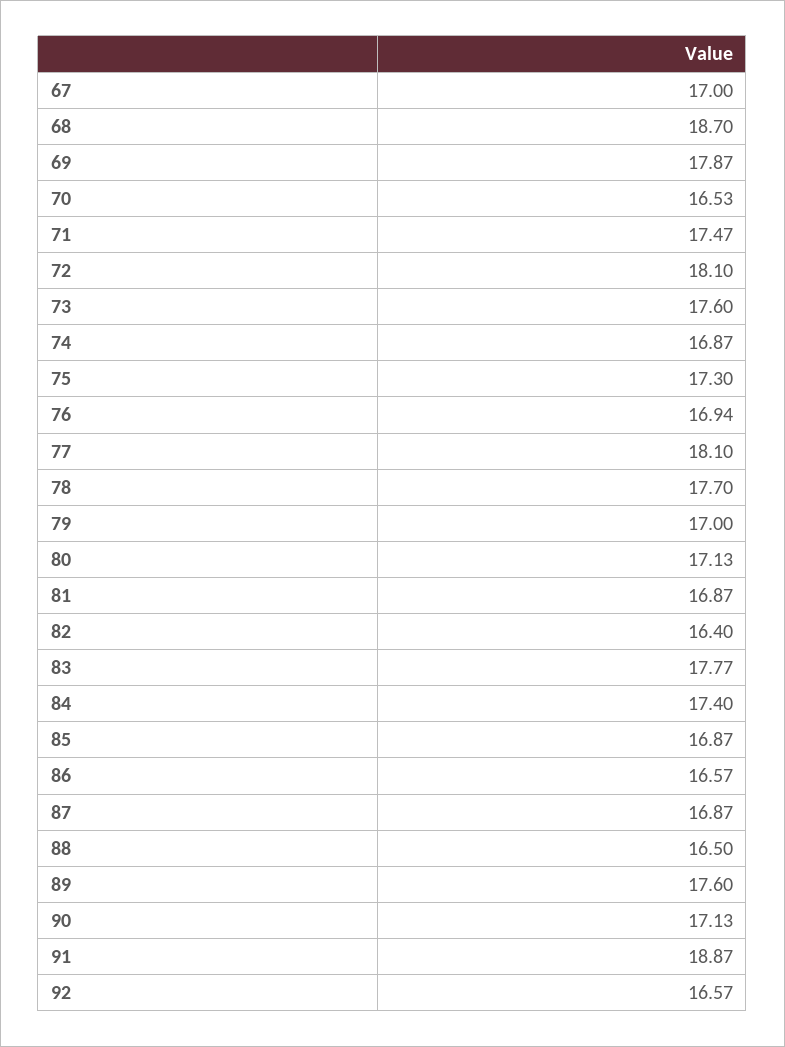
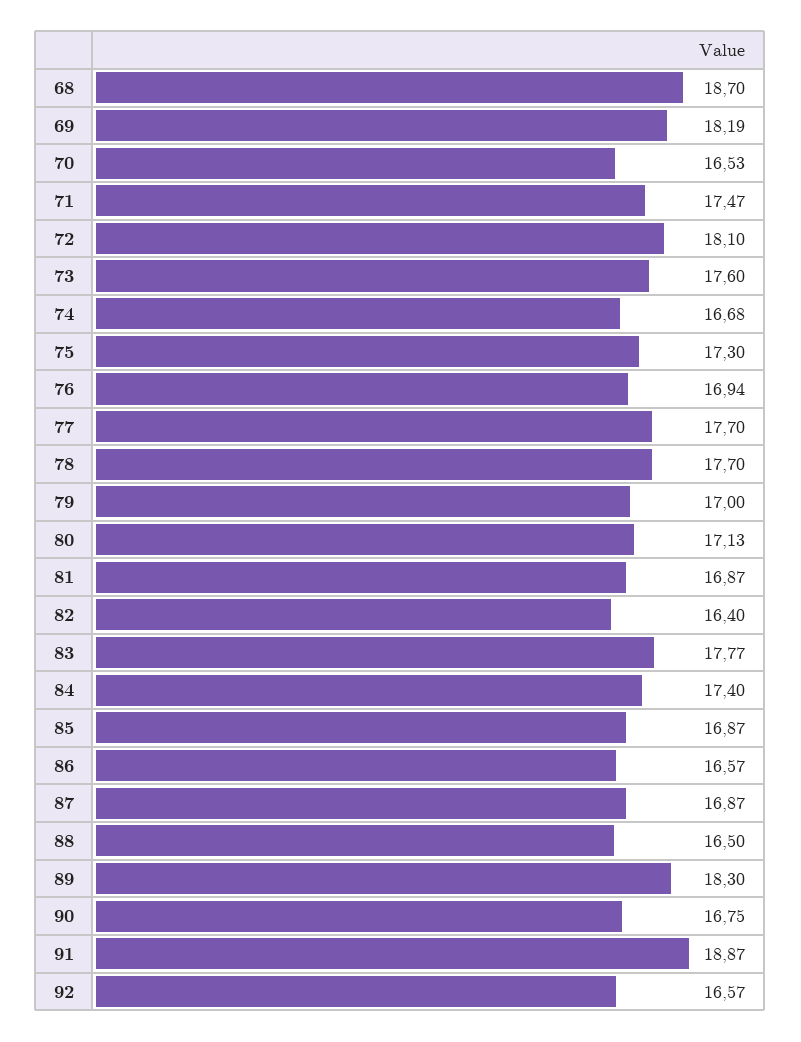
  {
-   "67": 17,
    "68": 18.7,
-   "69": 17.87,
+   "69": 18.19,
    "70": 16.53,
    "71": 17.47,
    "72": 18.1,
    "73": 17.6,
-   "74": 16.87,
+   "74": 16.68,
    "75": 17.3,
    "76": 16.94,
-   "77": 18.1,
+   "77": 17.7,
    "78": 17.7,
    "79": 17,
    "80": 17.13,
    "81": 16.87,
    "82": 16.4,
    "83": 17.77,
    "84": 17.4,
    "85": 16.87,
    "86": 16.57,
    "87": 16.87,
    "88": 16.5,
-   "89": 17.6,
+   "89": 18.3,
-   "90": 17.13,
+   "90": 16.75,
    "91": 18.87,
    "92": 16.57
  }

